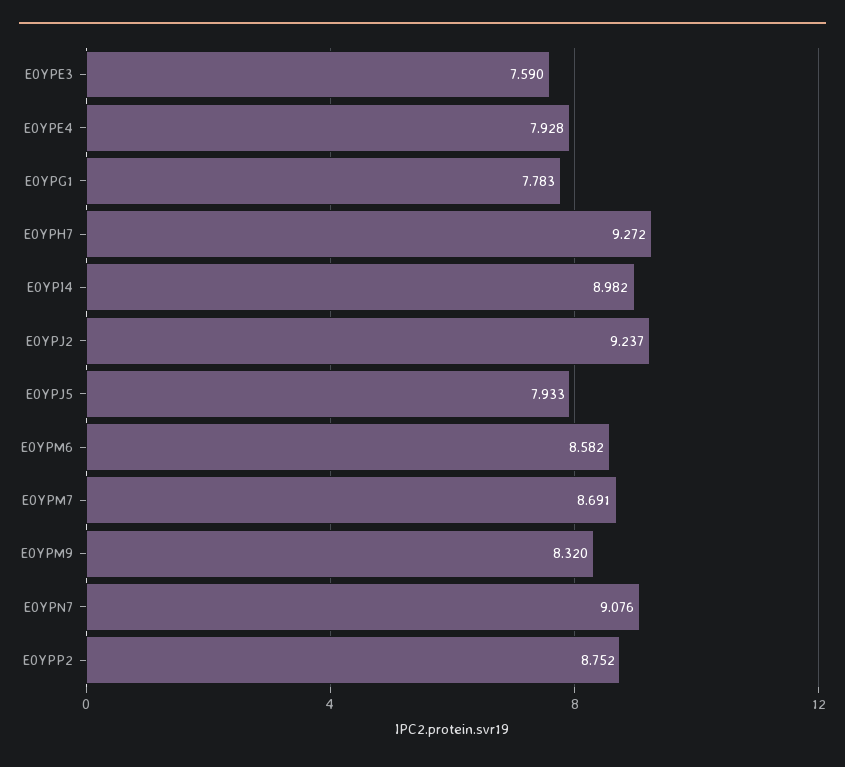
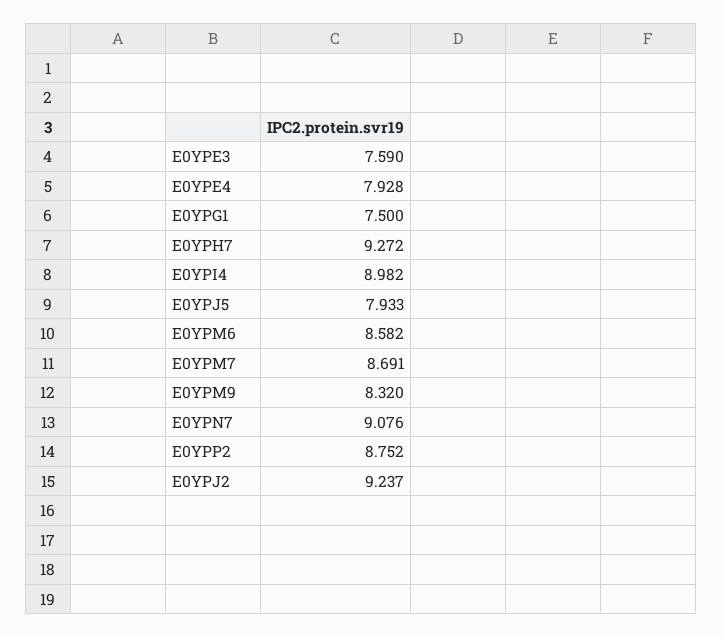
  {
    "E0YPE3": 7.59,
    "E0YPE4": 7.928,
-   "E0YPG1": 7.783,
+   "E0YPG1": 7.5,
    "E0YPH7": 9.272,
    "E0YPI4": 8.982,
    "E0YPJ2": 9.237,
    "E0YPJ5": 7.933,
    "E0YPM6": 8.582,
    "E0YPM7": 8.691,
    "E0YPM9": 8.32,
    "E0YPN7": 9.076,
    "E0YPP2": 8.752
  }

